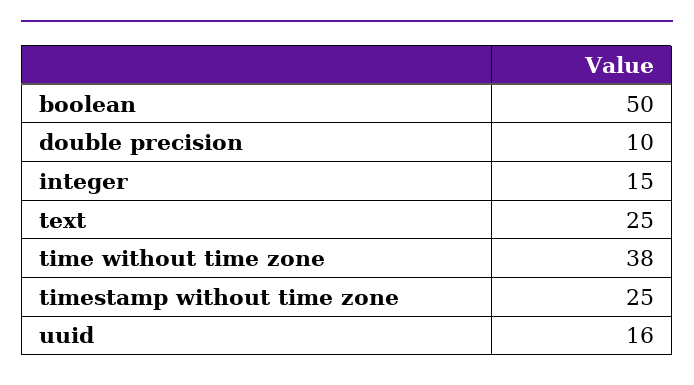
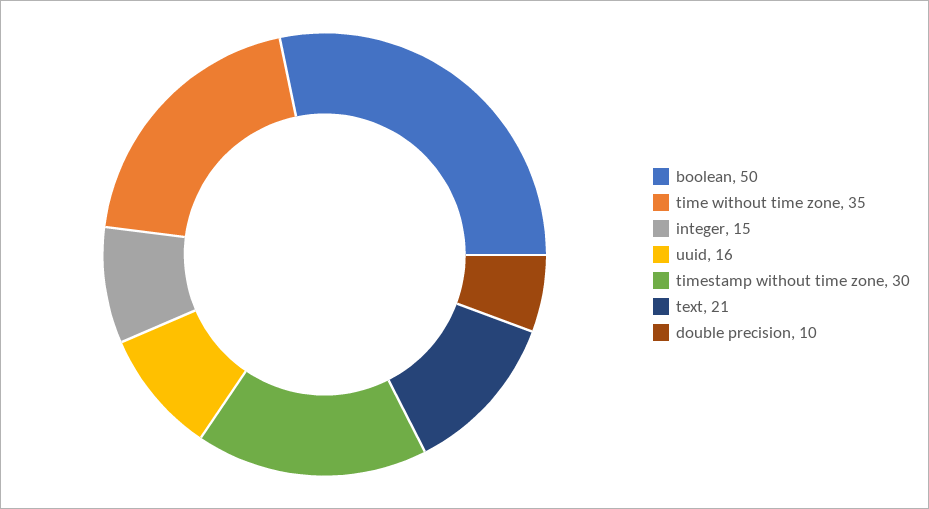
  {
    "boolean": 50,
    "double precision": 10,
    "integer": 15,
-   "text": 25,
+   "text": 21,
-   "time without time zone": 38,
+   "time without time zone": 35,
-   "timestamp without time zone": 25,
+   "timestamp without time zone": 30,
    "uuid": 16
  }

